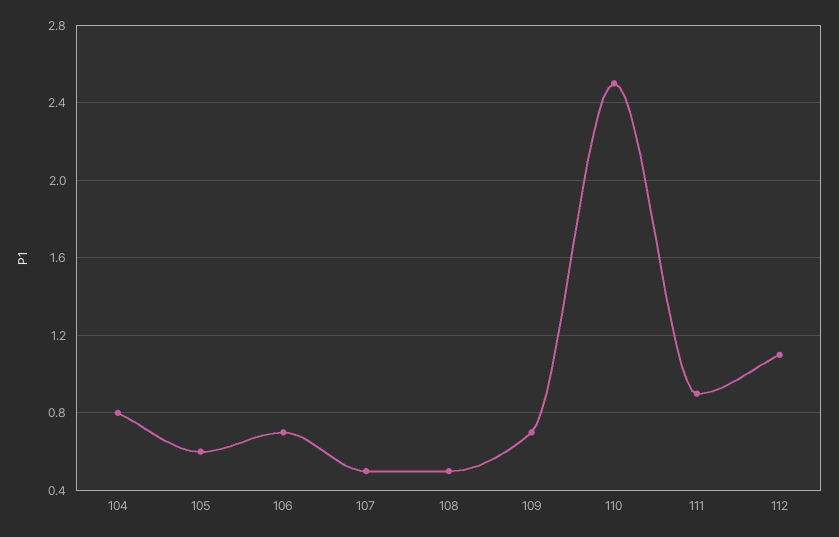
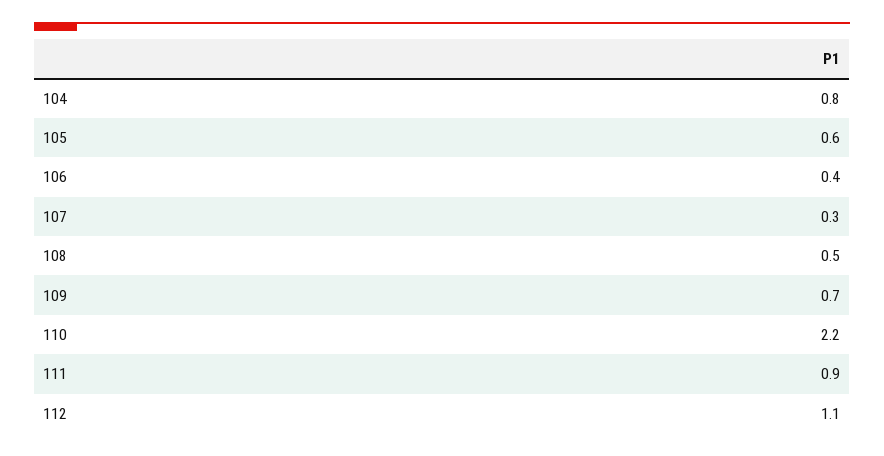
  {
    "104": 0.8,
    "105": 0.6,
-   "106": 0.7,
+   "106": 0.4,
-   "107": 0.5,
+   "107": 0.3,
    "108": 0.5,
    "109": 0.7,
-   "110": 2.5,
+   "110": 2.2,
    "111": 0.9,
    "112": 1.1
  }

